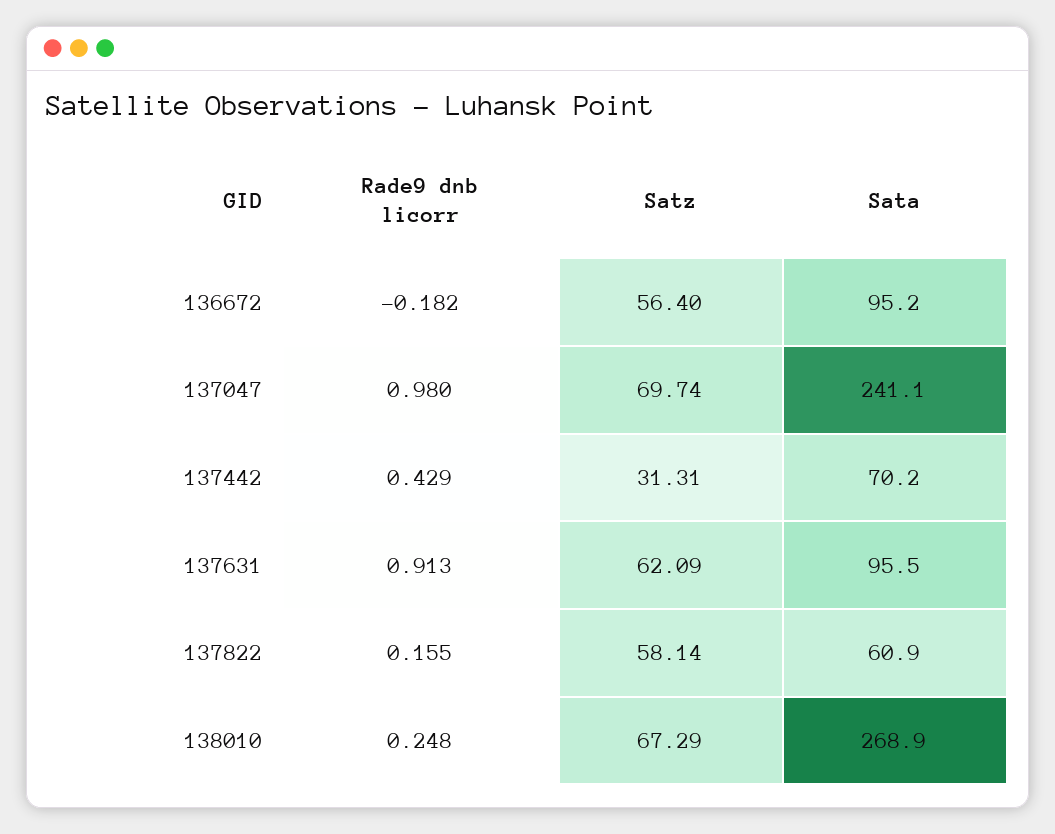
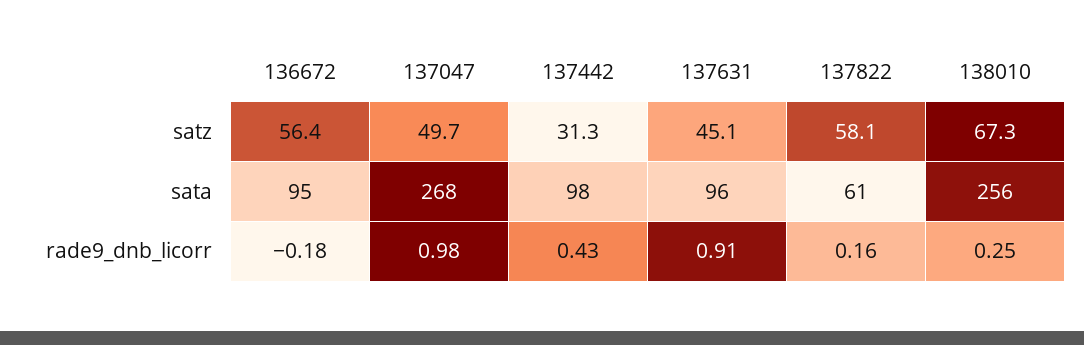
  {
    "Rade9 dnb licorr": {
      "136672": -0.182,
      "137047": 0.98,
      "137442": 0.429,
      "137631": 0.913,
      "137822": 0.155,
      "138010": 0.248
    },
    "Satz": {
      "136672": 56.4,
-     "137047": 69.74,
+     "137047": 49.7,
      "137442": 31.31,
-     "137631": 62.09,
+     "137631": 45.1,
      "137822": 58.14,
      "138010": 67.29
    },
    "Sata": {
      "136672": 95.2,
-     "137047": 241.1,
+     "137047": 268,
-     "137442": 70.2,
+     "137442": 98,
      "137631": 95.5,
      "137822": 60.9,
-     "138010": 268.9
+     "138010": 256
    }
  }

